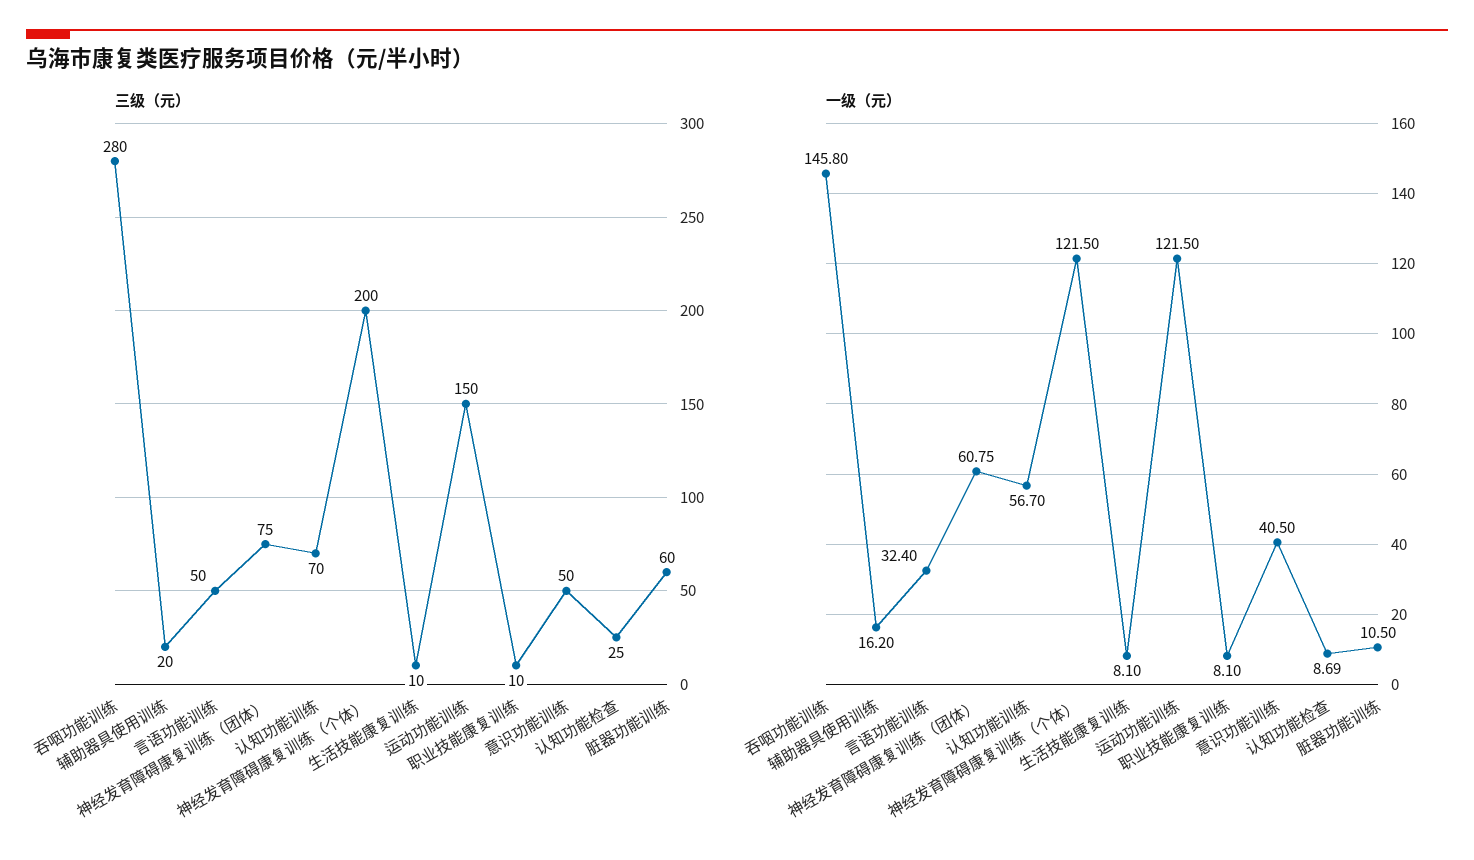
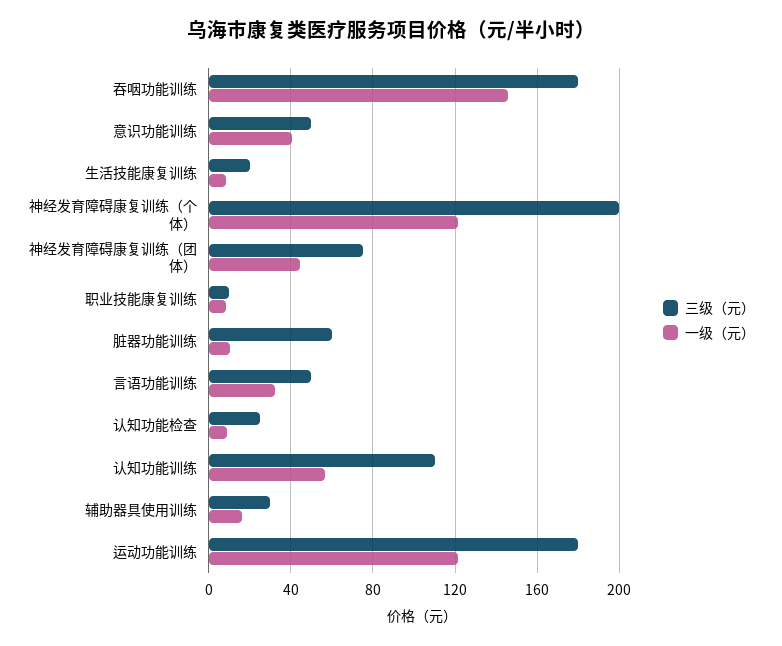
  {
    "三级（元）": {
-     "吞咽功能训练": 280,
+     "吞咽功能训练": 180,
-     "辅助器具使用训练": 20,
+     "辅助器具使用训练": 30,
      "言语功能训练": 50,
      "神经发育障碍康复训练（团体）": 75,
-     "认知功能训练": 70,
+     "认知功能训练": 110,
      "神经发育障碍康复训练（个体）": 200,
-     "生活技能康复训练": 10,
+     "生活技能康复训练": 20,
-     "运动功能训练": 150,
+     "运动功能训练": 180,
      "职业技能康复训练": 10,
      "意识功能训练": 50,
      "认知功能检查": 25,
      "脏器功能训练": 60
    },
    "一级（元）": {
      "吞咽功能训练": 145.8,
      "辅助器具使用训练": 16.2,
      "言语功能训练": 32.4,
-     "神经发育障碍康复训练（团体）": 60.75,
+     "神经发育障碍康复训练（团体）": 45,
      "认知功能训练": 56.7,
      "神经发育障碍康复训练（个体）": 121.5,
      "生活技能康复训练": 8.1,
      "运动功能训练": 121.5,
      "职业技能康复训练": 8.1,
      "意识功能训练": 40.5,
      "认知功能检查": 8.69,
      "脏器功能训练": 10.5
    }
  }

